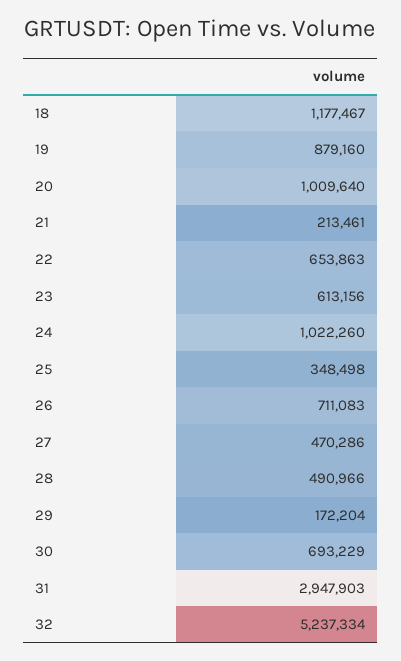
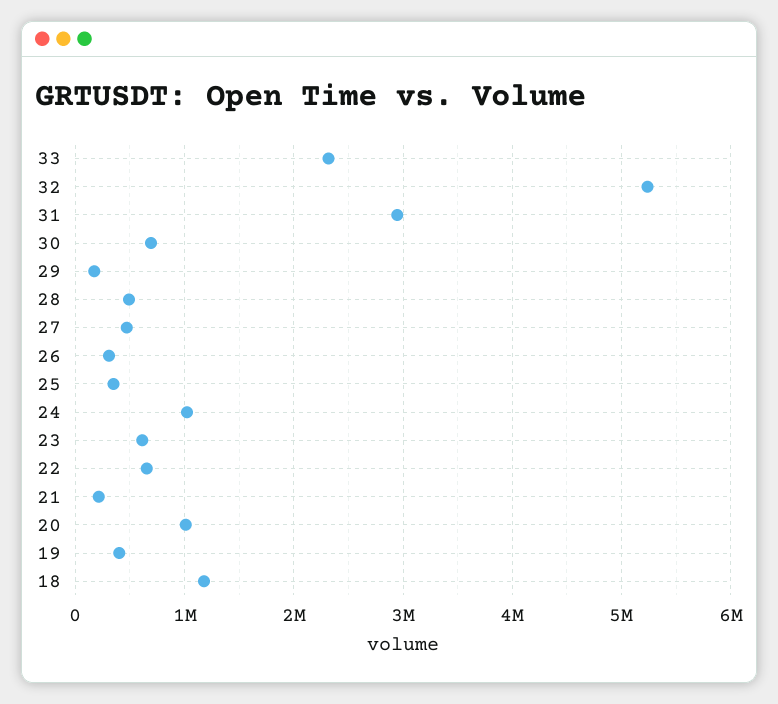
  {
    "18": 1177467,
-   "19": 879160,
+   "19": 400000,
    "20": 1009640,
    "21": 213461,
    "22": 653863,
    "23": 613156,
    "24": 1022260,
    "25": 348498,
-   "26": 711083,
+   "26": 300000,
    "27": 470286,
    "28": 490966,
    "29": 172204,
    "30": 693229,
    "31": 2947903,
-   "32": 5237334
+   "32": 5237334,
+   "33": 2300000
  }

